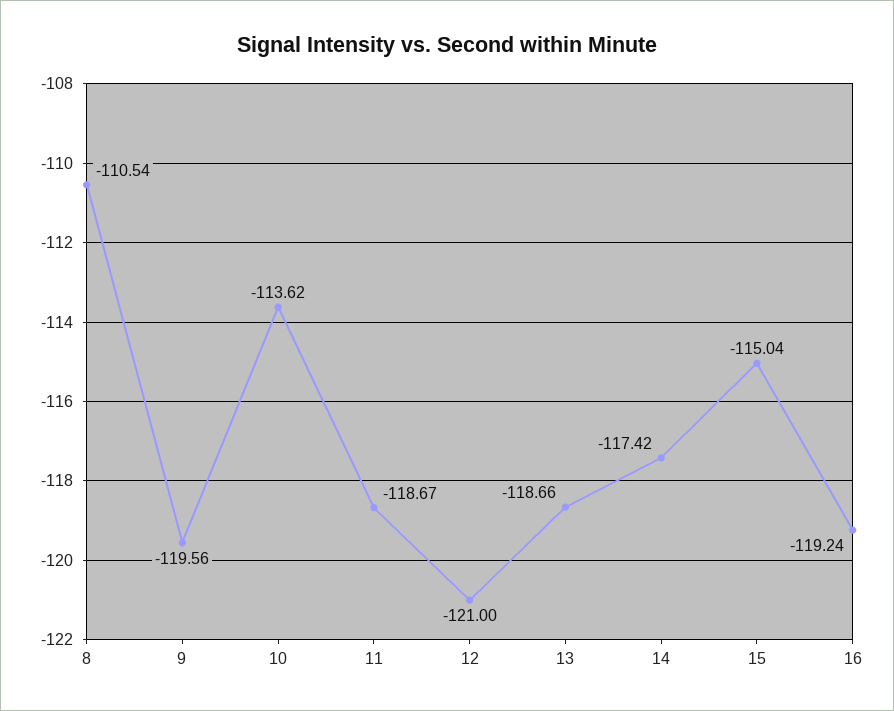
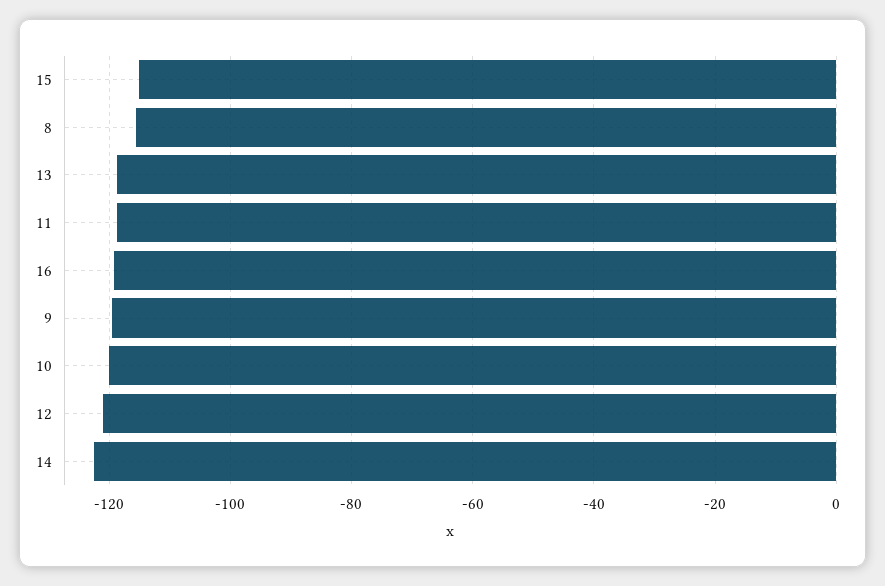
  {
-   "8": -110.54,
+   "8": -116,
    "9": -119.56,
-   "10": -113.62,
+   "10": -120,
    "11": -118.67,
    "12": -121,
    "13": -118.66,
-   "14": -117.42,
+   "14": -122,
    "15": -115.04,
    "16": -119.24
  }

